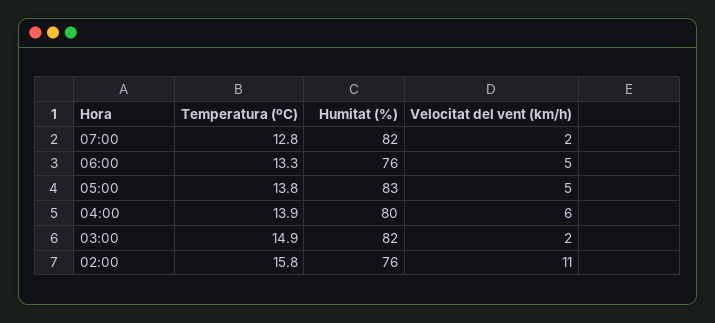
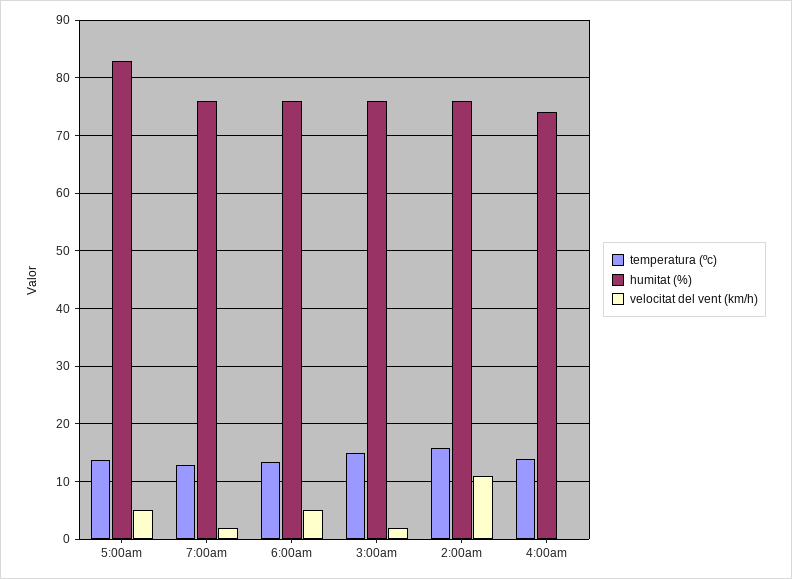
  {
    "Temperatura (ºC)": {
      "07:00": 12.8,
      "06:00": 13.3,
      "05:00": 13.8,
      "04:00": 13.9,
      "03:00": 14.9,
      "02:00": 15.8
    },
    "Humitat (%)": {
-     "07:00": 82,
+     "07:00": 76,
      "06:00": 76,
      "05:00": 83,
-     "04:00": 80,
+     "04:00": 74,
-     "03:00": 82,
+     "03:00": 76,
      "02:00": 76
    },
    "Velocitat del vent (km/h)": {
      "07:00": 2,
      "06:00": 5,
      "05:00": 5,
-     "04:00": 6,
+     "04:00": 0,
      "03:00": 2,
      "02:00": 11
    }
  }

